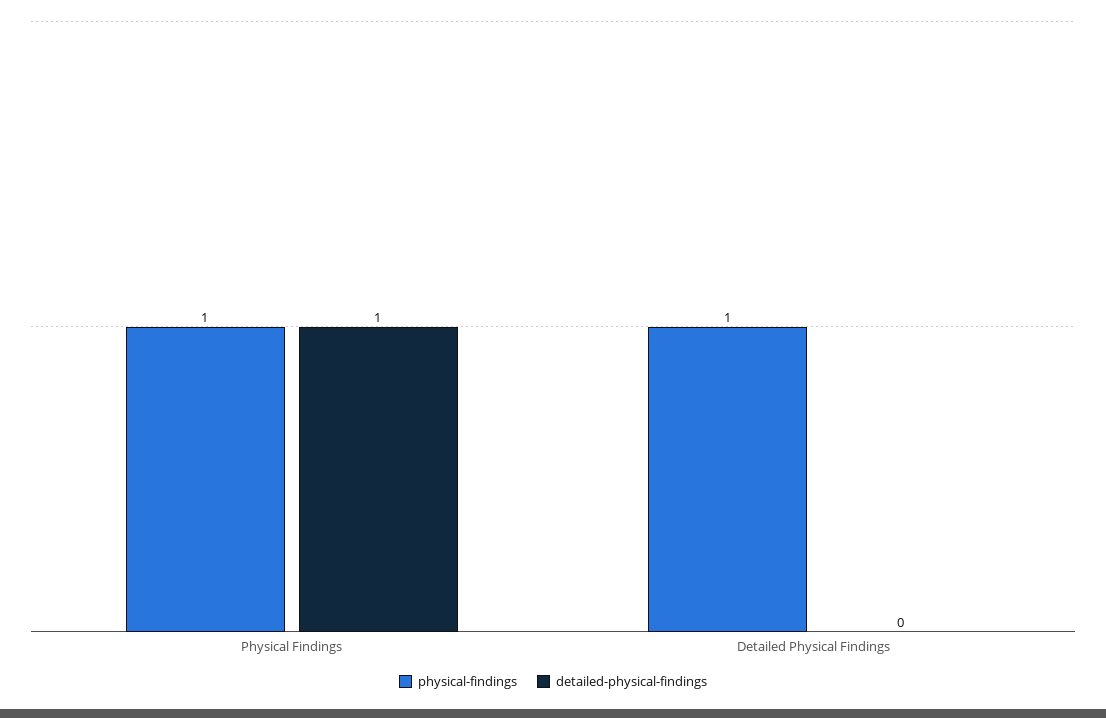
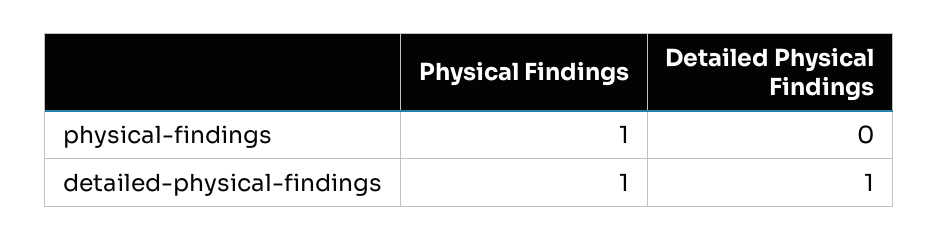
  {
    "physical-findings": {
      "Physical Findings": 1,
-     "Detailed Physical Findings": 1
+     "Detailed Physical Findings": 0
    },
    "detailed-physical-findings": {
      "Physical Findings": 1,
-     "Detailed Physical Findings": 0
+     "Detailed Physical Findings": 1
    }
  }

